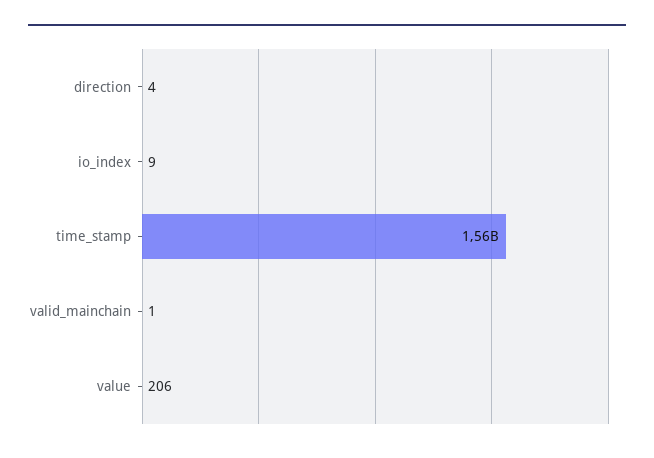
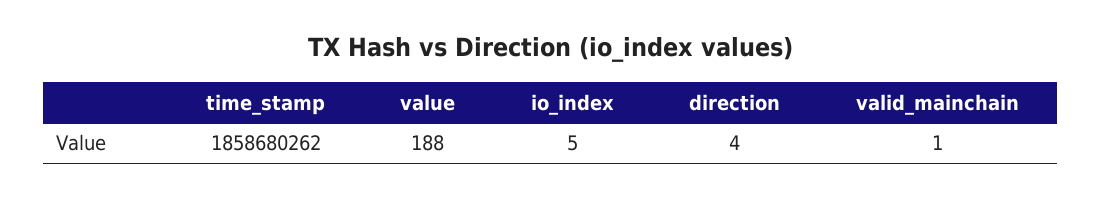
  {
    "direction": 4,
-   "io_index": 9,
+   "io_index": 5,
-   "time_stamp": 1560000000,
+   "time_stamp": 1858680262,
    "valid_mainchain": 1,
-   "value": 206
+   "value": 188
  }

